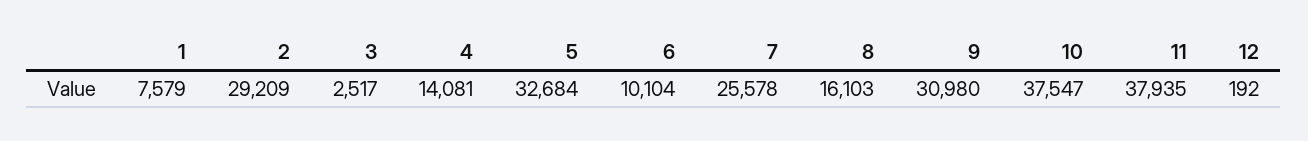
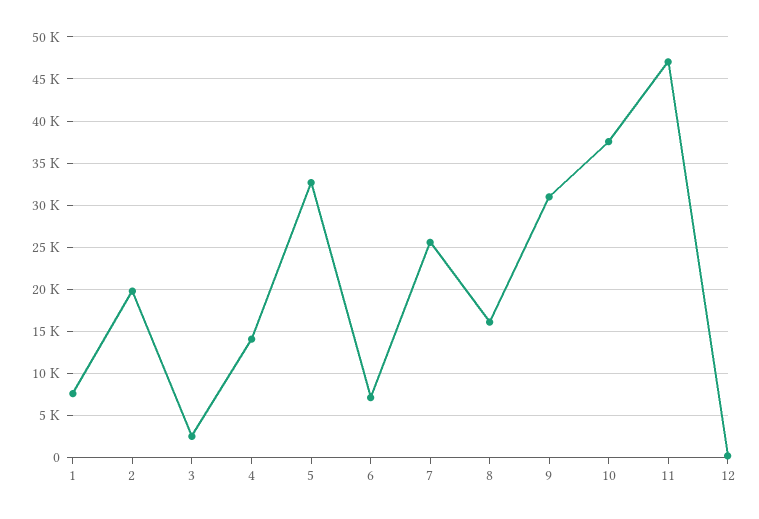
  {
    "1": 7579,
-   "2": 29209,
+   "2": 20000,
    "3": 2517,
    "4": 14081,
    "5": 32684,
-   "6": 10104,
+   "6": 7000,
    "7": 25578,
    "8": 16103,
    "9": 30980,
    "10": 37547,
-   "11": 37935,
+   "11": 47000,
    "12": 192
  }

